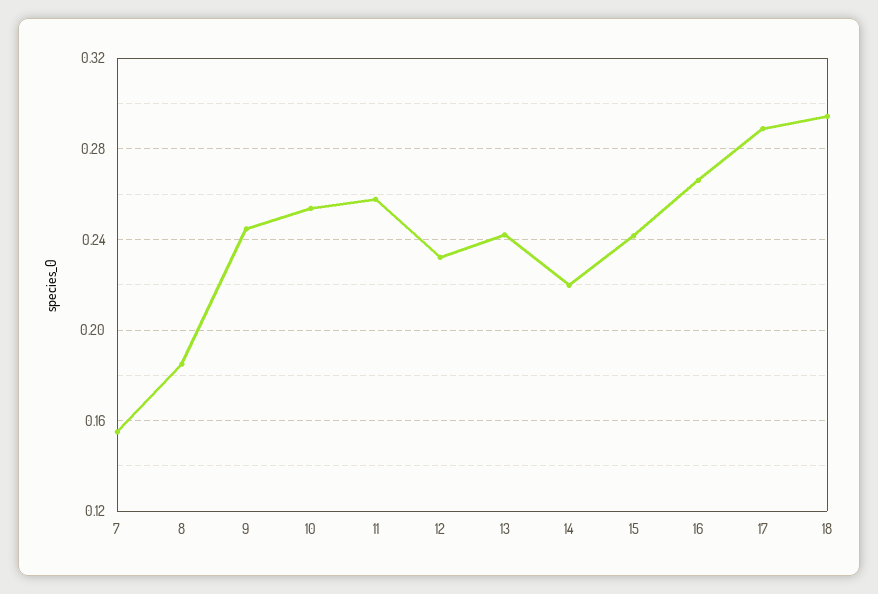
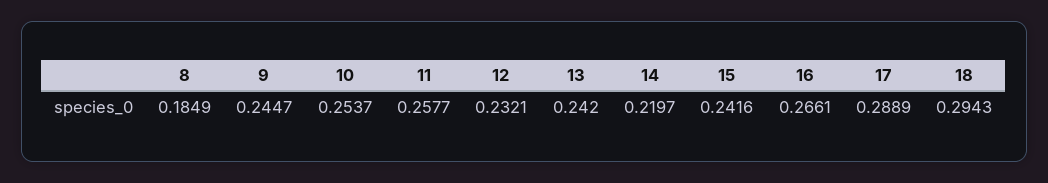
  {
-   "7": 0.155,
    "8": 0.1849,
    "9": 0.2447,
    "10": 0.2537,
    "11": 0.2577,
    "12": 0.2321,
    "13": 0.242,
    "14": 0.2197,
    "15": 0.2416,
    "16": 0.2661,
    "17": 0.2889,
    "18": 0.2943
  }

